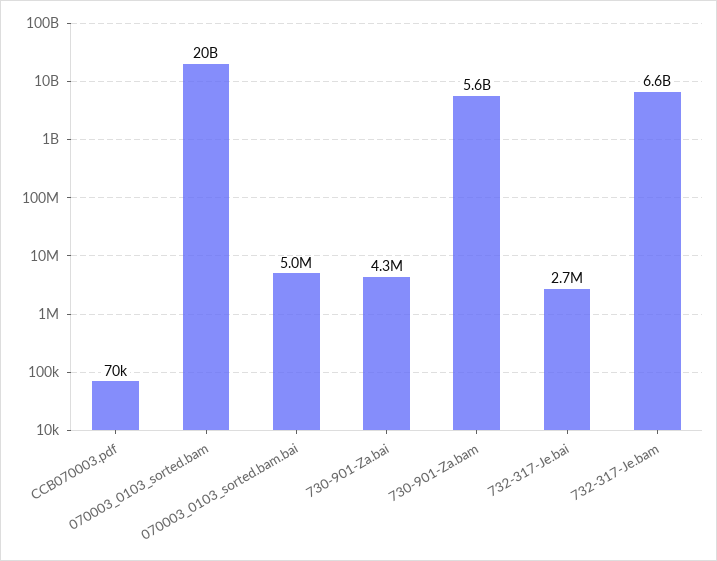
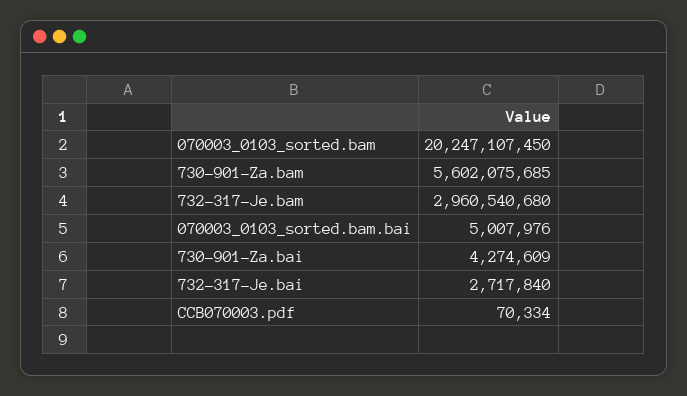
  {
    "CCB070003.pdf": 70334,
    "070003_0103_sorted.bam": 20247107450,
    "070003_0103_sorted.bam.bai": 5007976,
    "730-901-Za.bai": 4274609,
    "730-901-Za.bam": 5602075685,
    "732-317-Je.bai": 2717840,
-   "732-317-Je.bam": 6600000000
+   "732-317-Je.bam": 2960540680
  }

